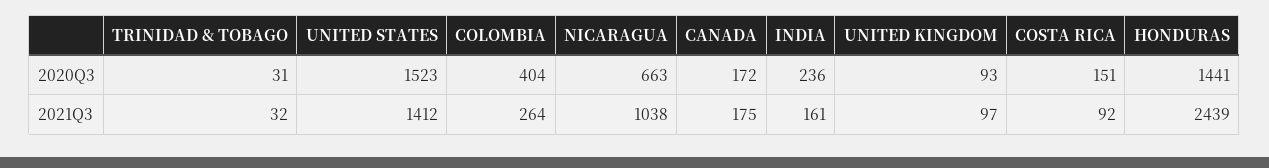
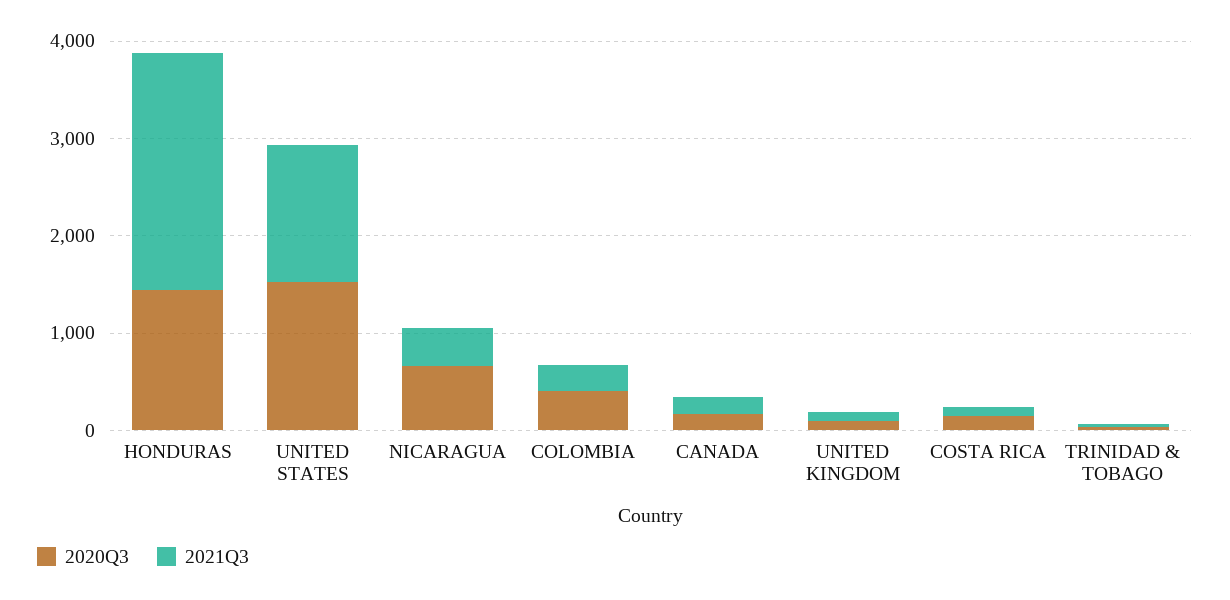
  {
    "2020Q3": {
      "TRINIDAD & TOBAGO": 31,
      "UNITED STATES": 1523,
      "COLOMBIA": 404,
      "NICARAGUA": 663,
      "CANADA": 172,
-     "INDIA": 236,
      "UNITED KINGDOM": 93,
      "COSTA RICA": 151,
      "HONDURAS": 1441
    },
    "2021Q3": {
      "TRINIDAD & TOBAGO": 32,
      "UNITED STATES": 1412,
      "COLOMBIA": 264,
-     "NICARAGUA": 1038,
+     "NICARAGUA": 400,
      "CANADA": 175,
-     "INDIA": 161,
      "UNITED KINGDOM": 97,
      "COSTA RICA": 92,
      "HONDURAS": 2439
    }
  }

